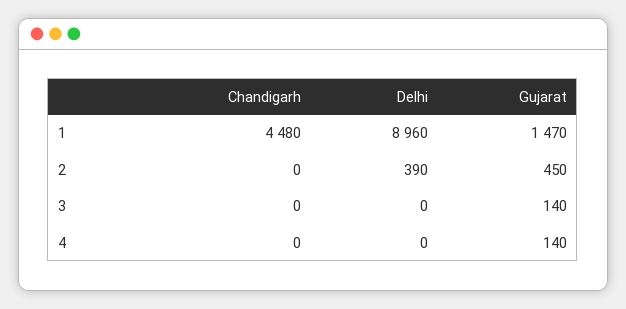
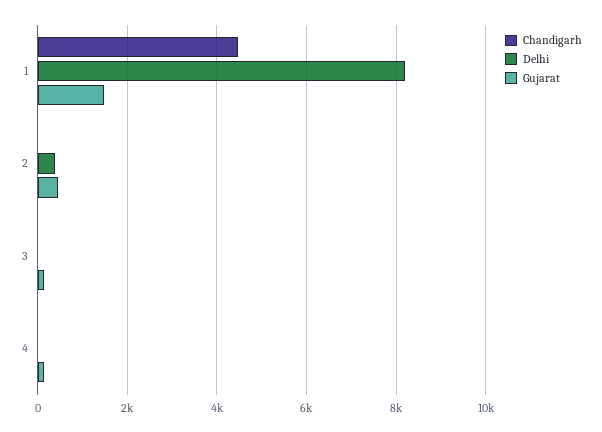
  {
    "Chandigarh": {
      "1": 4480,
      "2": 0,
      "3": 0,
      "4": 0
    },
    "Delhi": {
-     "1": 8960,
+     "1": 8200,
      "2": 390,
      "3": 0,
      "4": 0
    },
    "Gujarat": {
      "1": 1470,
      "2": 450,
      "3": 140,
      "4": 140
    }
  }

